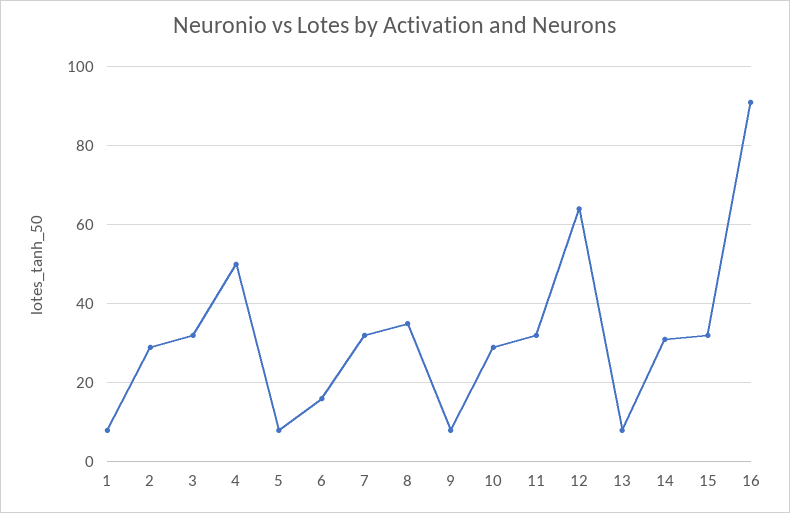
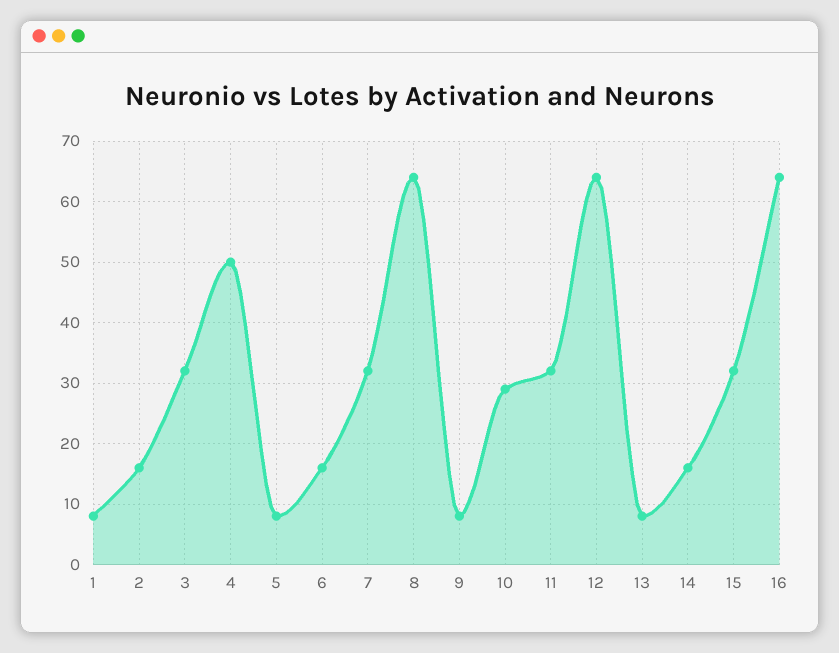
  {
    "1": 8,
-   "2": 30,
+   "2": 16,
    "3": 32,
    "4": 50,
    "5": 8,
    "6": 16,
    "7": 32,
-   "8": 35,
+   "8": 64,
    "9": 8,
    "10": 29,
    "11": 32,
    "12": 64,
    "13": 8,
-   "14": 30,
+   "14": 16,
    "15": 32,
-   "16": 90
+   "16": 64
  }

